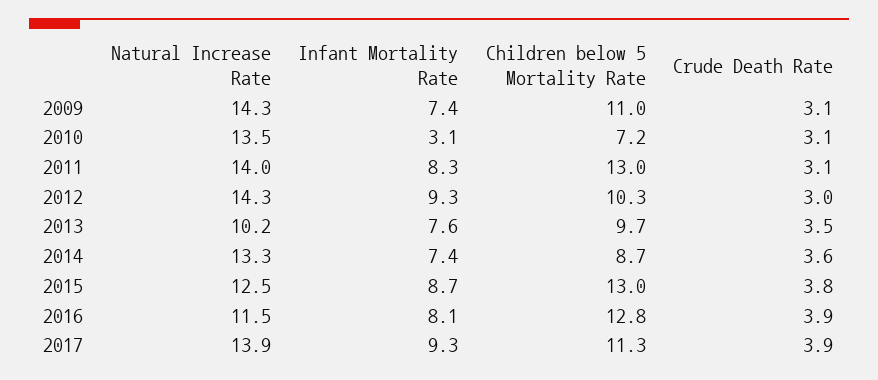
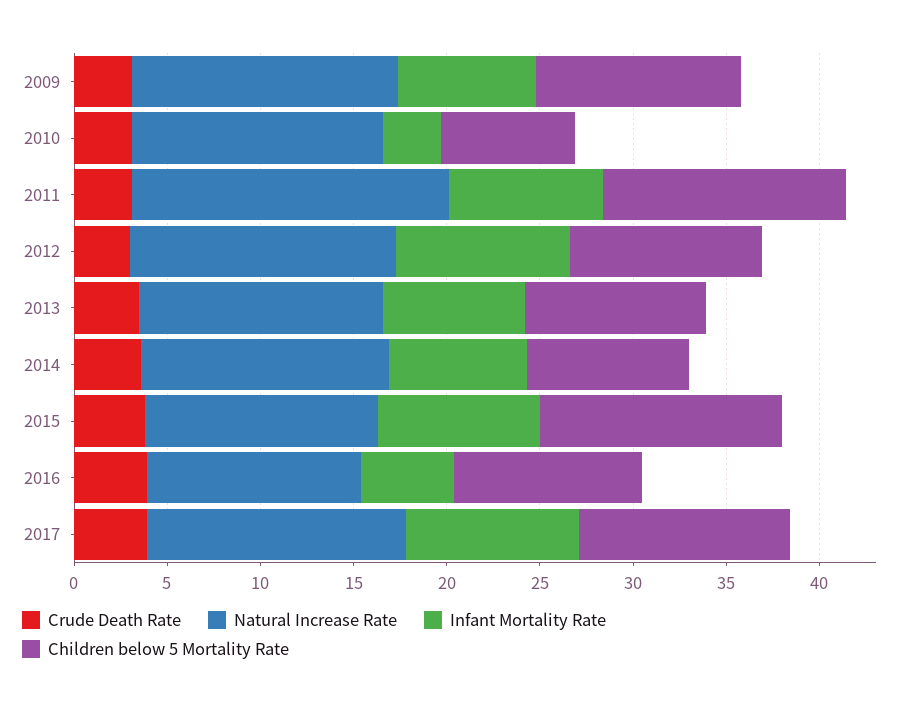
  {
    "Natural Increase Rate": {
      "2009": 14.3,
      "2010": 13.5,
-     "2011": 14,
+     "2011": 17,
      "2012": 14.3,
-     "2013": 10.2,
+     "2013": 13,
      "2014": 13.3,
      "2015": 12.5,
      "2016": 11.5,
      "2017": 13.9
    },
    "Infant Mortality Rate": {
      "2009": 7.4,
      "2010": 3.1,
      "2011": 8.3,
      "2012": 9.3,
      "2013": 7.6,
      "2014": 7.4,
      "2015": 8.7,
-     "2016": 8.1,
+     "2016": 5,
      "2017": 9.3
    },
    "Children below 5 Mortality Rate": {
      "2009": 11,
      "2010": 7.2,
      "2011": 13,
      "2012": 10.3,
      "2013": 9.7,
      "2014": 8.7,
      "2015": 13,
-     "2016": 12.8,
+     "2016": 10,
      "2017": 11.3
    },
    "Crude Death Rate": {
      "2009": 3.1,
      "2010": 3.1,
      "2011": 3.1,
      "2012": 3,
      "2013": 3.5,
      "2014": 3.6,
      "2015": 3.8,
      "2016": 3.9,
      "2017": 3.9
    }
  }

